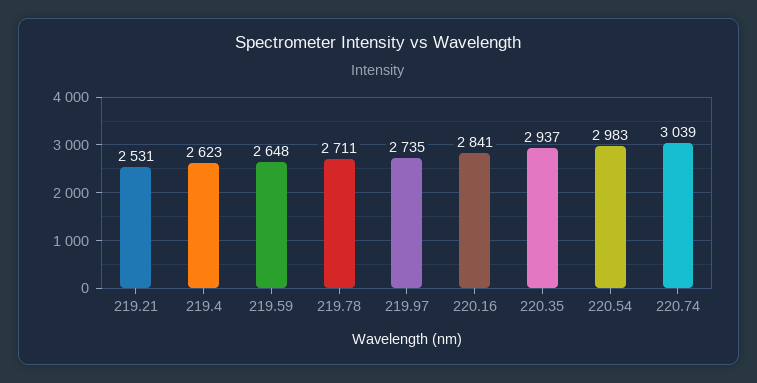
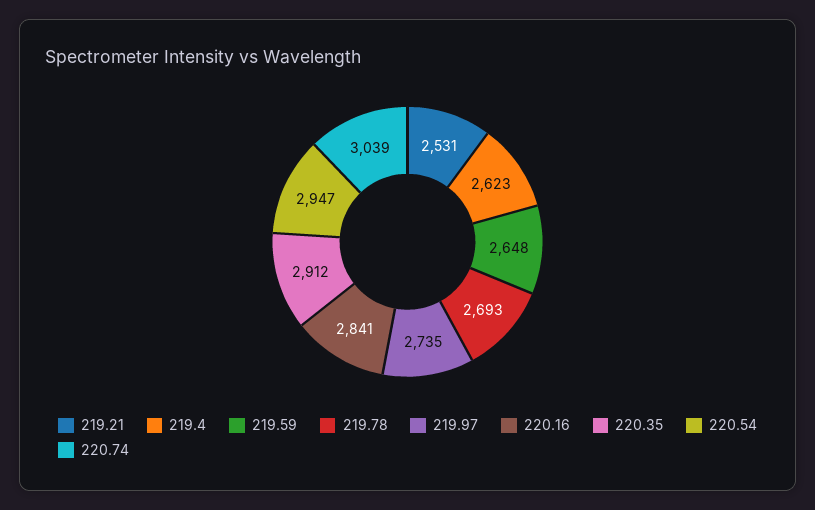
  {
    "219.21": 2531,
    "219.4": 2623,
    "219.59": 2648,
-   "219.78": 2711,
+   "219.78": 2693,
    "219.97": 2735,
    "220.16": 2841,
-   "220.35": 2937,
+   "220.35": 2912,
-   "220.54": 2983,
+   "220.54": 2947,
    "220.74": 3039
  }

